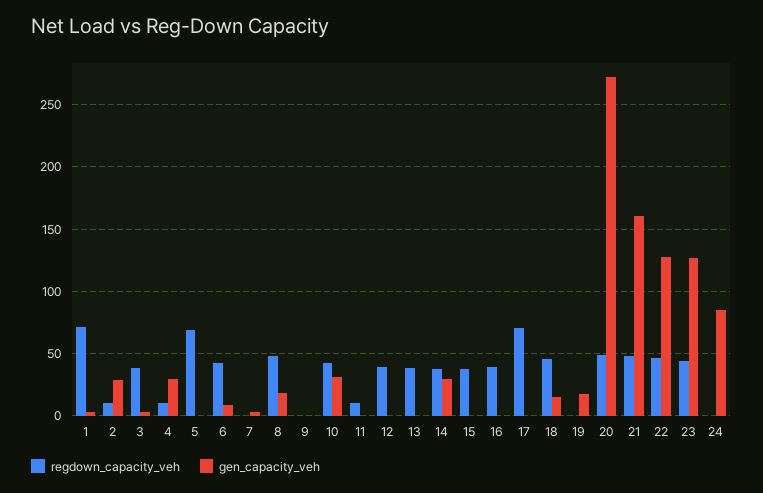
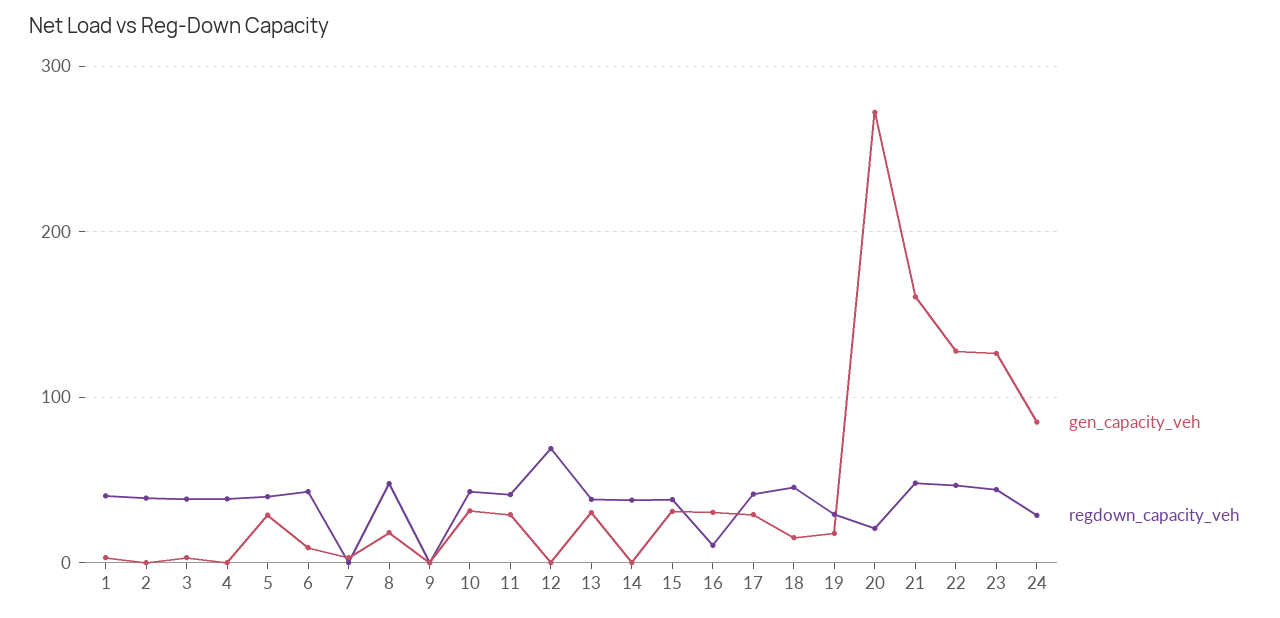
  {
    "regdown_capacity_veh": {
-     "1": 70,
+     "1": 40,
-     "2": 10,
+     "2": 40,
      "3": 40,
-     "4": 10,
+     "4": 40,
-     "5": 70,
+     "5": 40,
      "6": 45,
      "7": 0,
      "8": 50,
      "9": 0,
      "10": 45,
-     "11": 10,
+     "11": 40,
-     "12": 40,
+     "12": 70,
      "13": 40,
      "14": 40,
      "15": 40,
-     "16": 40,
+     "16": 10,
-     "17": 70,
+     "17": 40,
      "18": 45,
-     "19": 0,
+     "19": 30,
-     "20": 50,
+     "20": 20,
      "21": 50,
      "22": 45,
      "23": 45,
-     "24": 0
+     "24": 30
    },
    "gen_capacity_veh": {
      "1": 5,
-     "2": 30,
+     "2": 0,
      "3": 5,
-     "4": 30,
+     "4": 0,
-     "5": 0,
+     "5": 30,
      "6": 10,
      "7": 5,
      "8": 20,
      "9": 0,
      "10": 30,
-     "11": 0,
+     "11": 30,
      "12": 0,
-     "13": 0,
+     "13": 30,
-     "14": 30,
+     "14": 0,
-     "15": 0,
+     "15": 30,
-     "16": 0,
+     "16": 30,
-     "17": 0,
+     "17": 30,
      "18": 15,
      "19": 20,
      "20": 270,
      "21": 160,
      "22": 130,
      "23": 125,
      "24": 85
    }
  }

